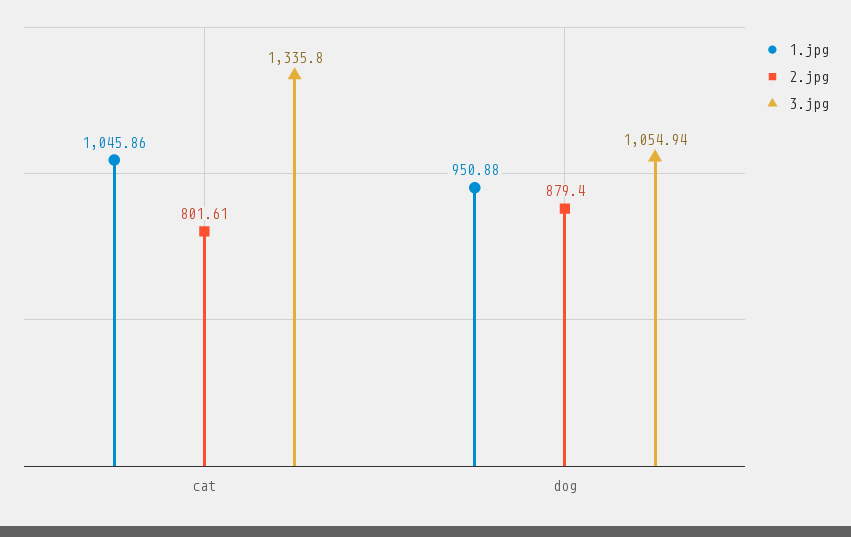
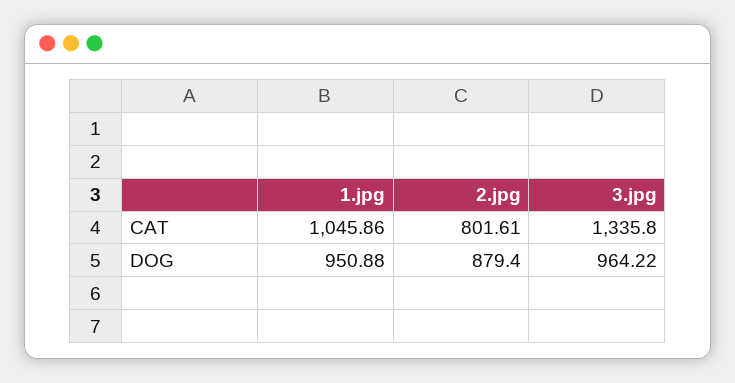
  {
    "1.jpg": {
      "cat": 1045.86,
      "dog": 950.88
    },
    "2.jpg": {
      "cat": 801.61,
      "dog": 879.4
    },
    "3.jpg": {
      "cat": 1335.8,
-     "dog": 1054.94
+     "dog": 964.22
    }
  }

